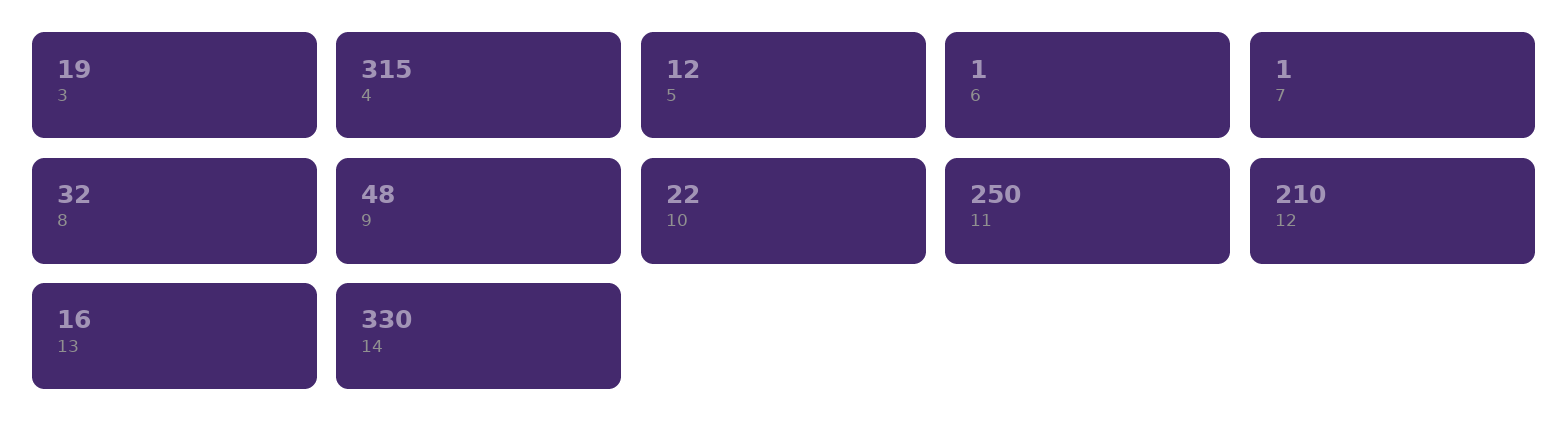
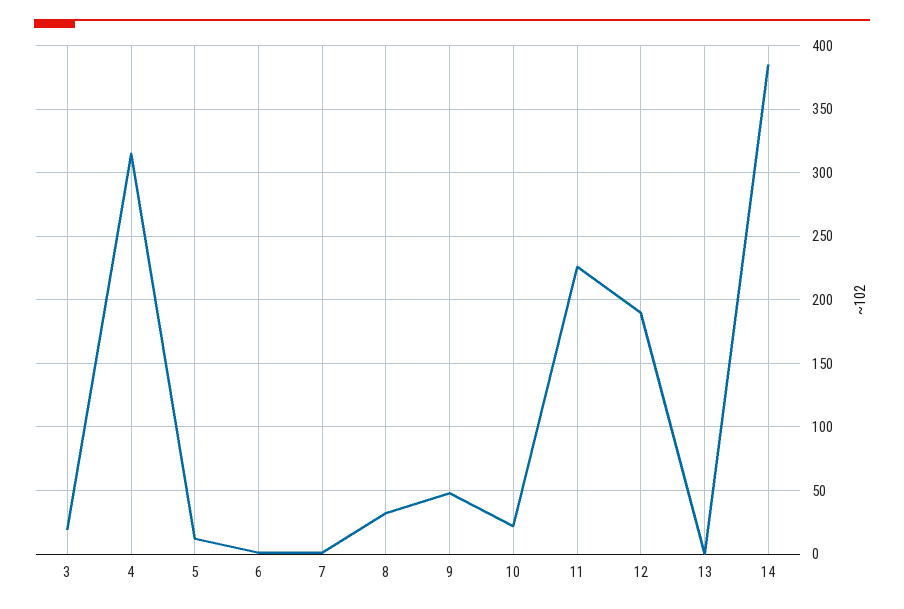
  {
    "3": 19,
    "4": 315,
    "5": 12,
    "6": 1,
    "7": 1,
    "8": 32,
    "9": 48,
    "10": 22,
-   "11": 250,
+   "11": 225,
-   "12": 210,
+   "12": 190,
-   "13": 16,
+   "13": 0,
-   "14": 330
+   "14": 385
  }

